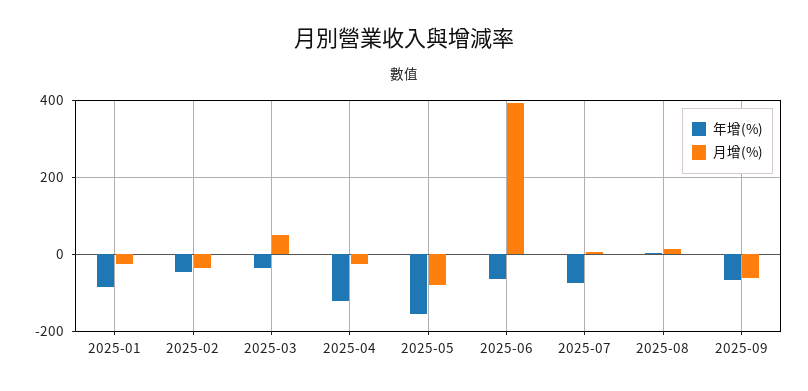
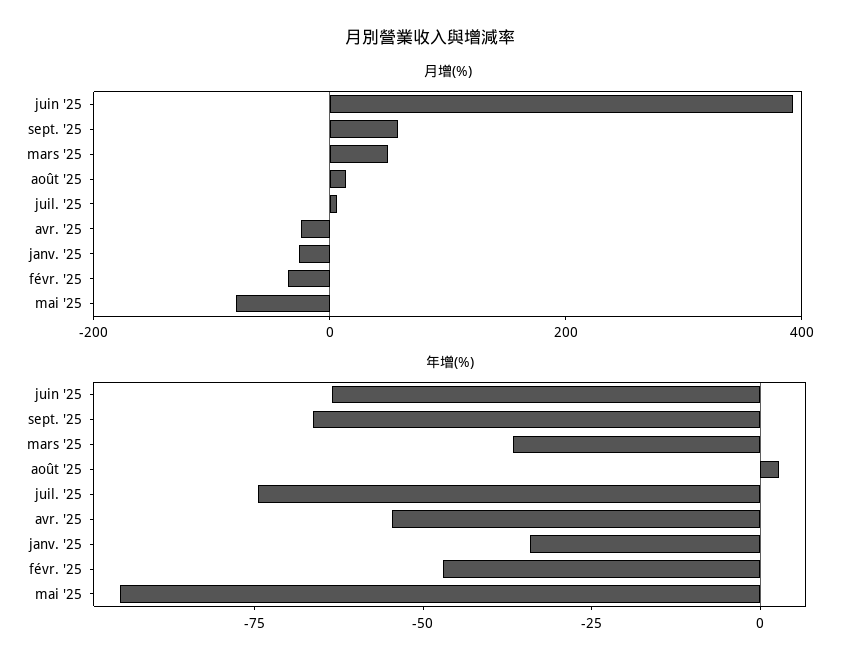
  {
    "年增(%)": {
-     "2025-01": -80,
+     "2025-01": -35,
      "2025-02": -45,
      "2025-03": -35,
-     "2025-04": -120,
+     "2025-04": -55,
-     "2025-05": -160,
+     "2025-05": -95,
      "2025-06": -65,
      "2025-07": -75,
      "2025-08": 5,
      "2025-09": -65
    },
    "月增(%)": {
      "2025-01": -20,
      "2025-02": -40,
      "2025-03": 40,
      "2025-04": -20,
      "2025-05": -80,
      "2025-06": 400,
      "2025-07": 0,
      "2025-08": 20,
-     "2025-09": -60
+     "2025-09": 50
    }
  }

